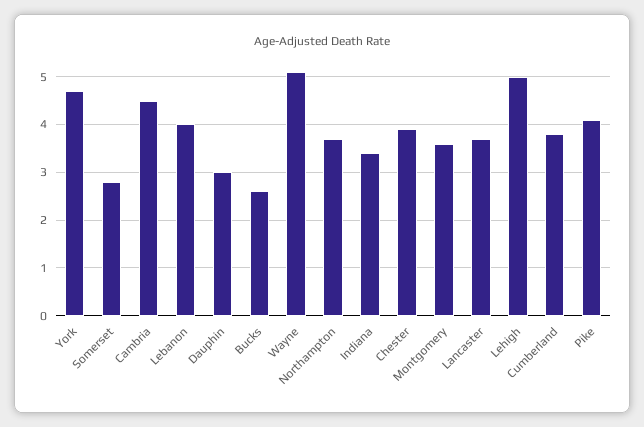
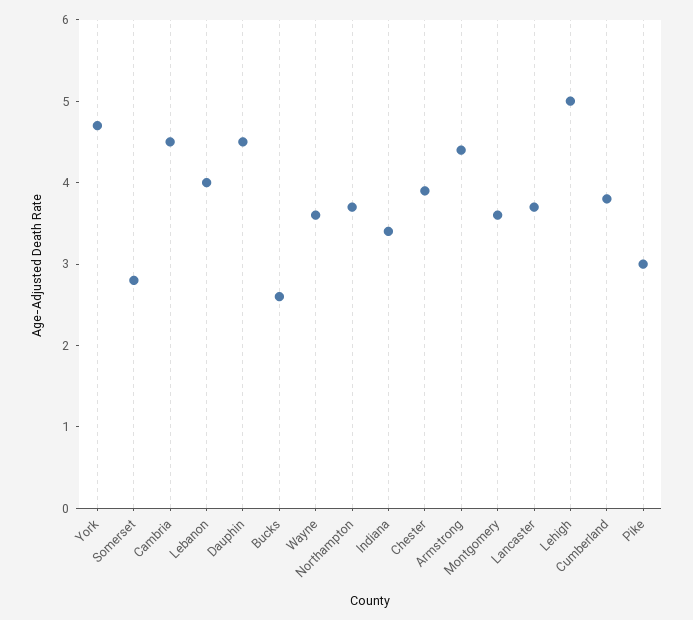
  {
    "York": 4.7,
    "Somerset": 2.8,
    "Cambria": 4.5,
    "Lebanon": 4,
-   "Dauphin": 3,
+   "Dauphin": 4.5,
    "Bucks": 2.6,
-   "Wayne": 5,
+   "Wayne": 3.6,
    "Northampton": 3.7,
    "Indiana": 3.4,
    "Chester": 3.9,
    "Montgomery": 3.6,
    "Lancaster": 3.7,
    "Lehigh": 5,
    "Cumberland": 3.8,
-   "Pike": 4
+   "Pike": 3,
+   "Armstrong": 4.4
  }

